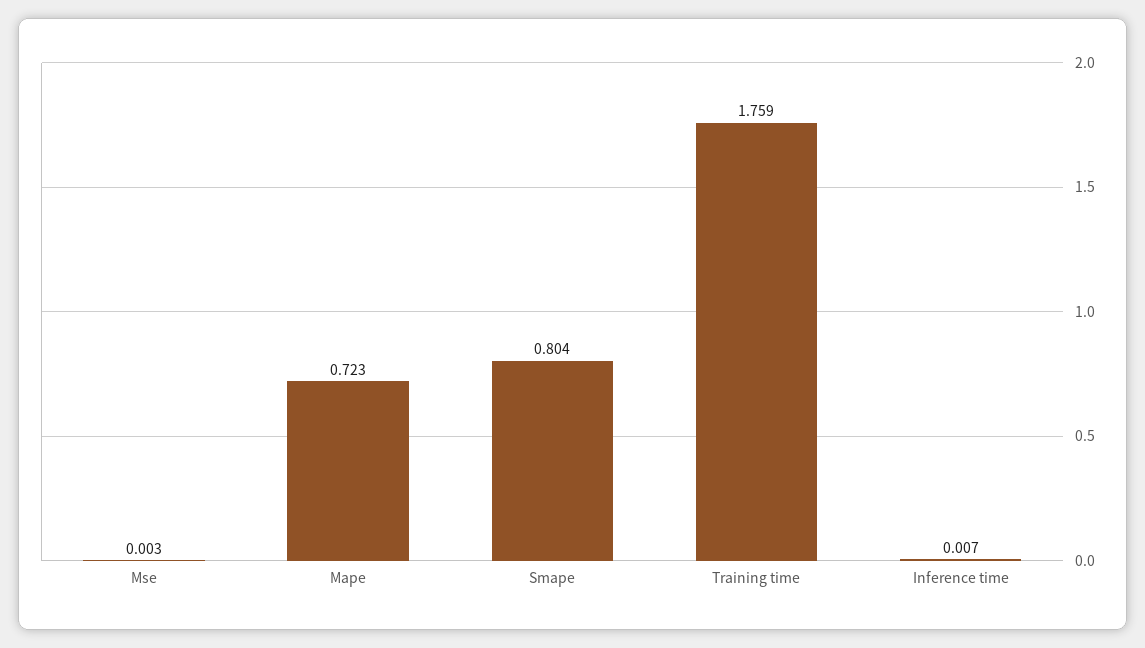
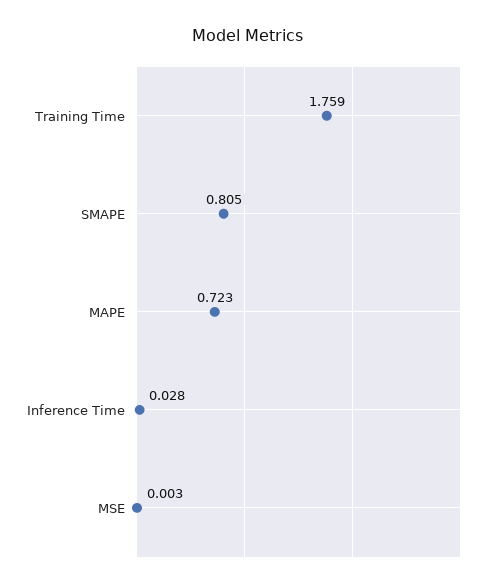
  {
    "Mse": 0.003,
    "Mape": 0.723,
-   "Smape": 0.804,
+   "Smape": 0.805,
    "Training time": 1.759,
-   "Inference time": 0.007
+   "Inference time": 0.028
  }

